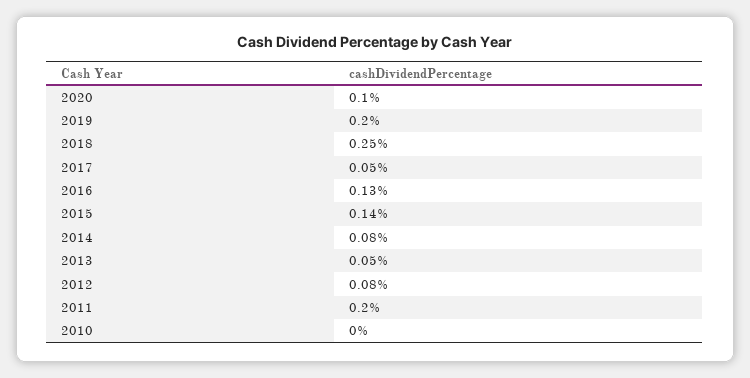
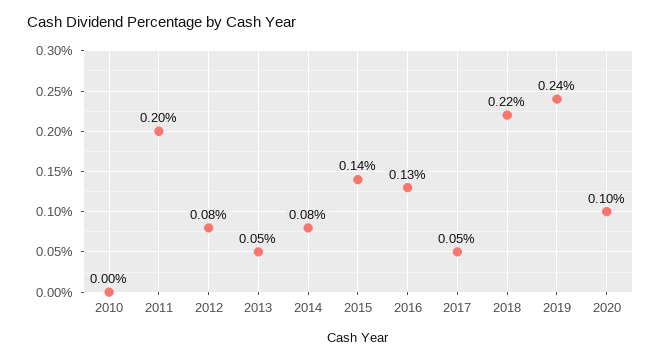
  {
    "2020": 0.1,
-   "2019": 0.2,
+   "2019": 0.24,
-   "2018": 0.25,
+   "2018": 0.22,
    "2017": 0.05,
    "2016": 0.13,
    "2015": 0.14,
    "2014": 0.08,
    "2013": 0.05,
    "2012": 0.08,
    "2011": 0.2,
    "2010": 0
  }

